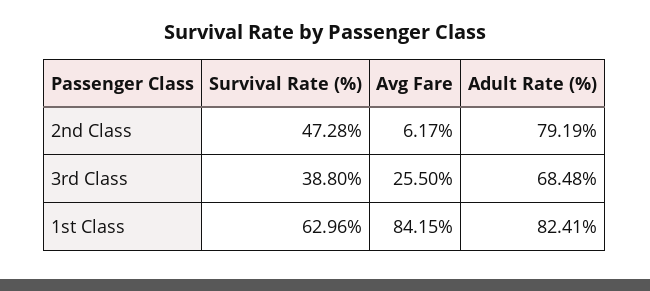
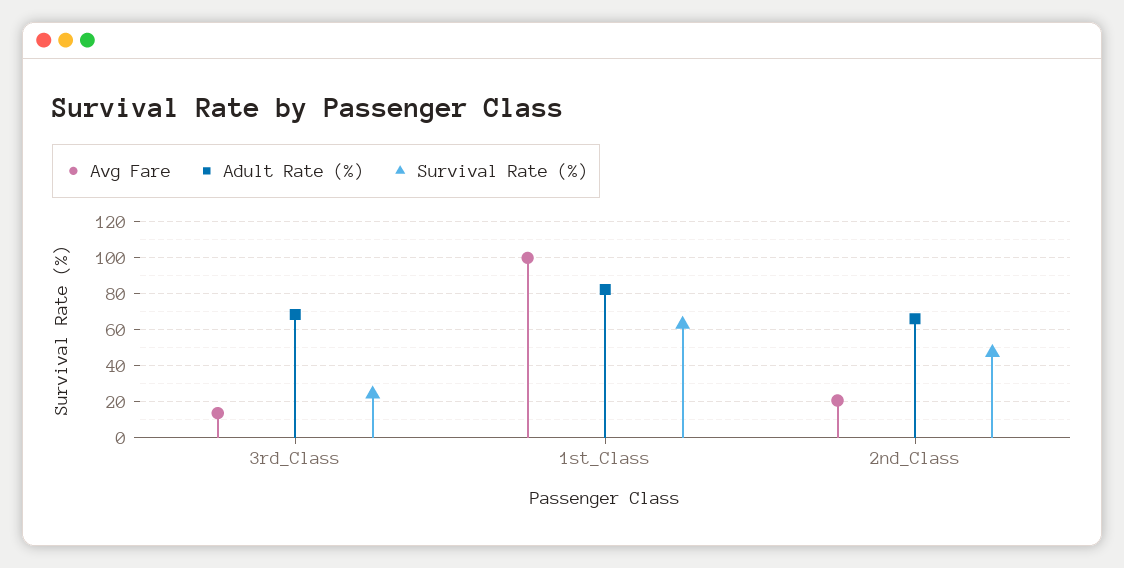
  {
    "Survival Rate (%)": {
      "2nd Class": 47.28,
-     "3rd Class": 38.8,
+     "3rd Class": 25,
      "1st Class": 62.96
    },
    "Avg Fare": {
-     "2nd Class": 6.17,
+     "2nd Class": 20,
-     "3rd Class": 25.5,
+     "3rd Class": 15,
-     "1st Class": 84.15
+     "1st Class": 100
    },
    "Adult Rate (%)": {
-     "2nd Class": 79.19,
+     "2nd Class": 65,
      "3rd Class": 68.48,
      "1st Class": 82.41
    }
  }

